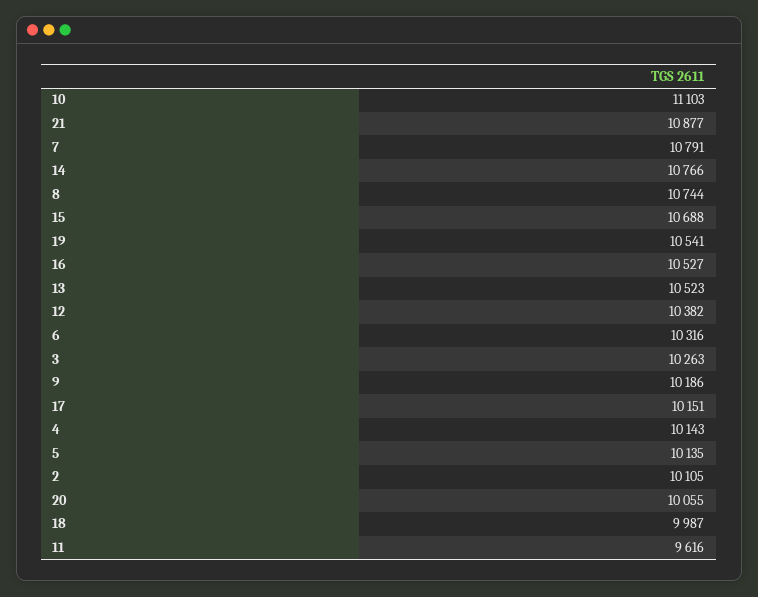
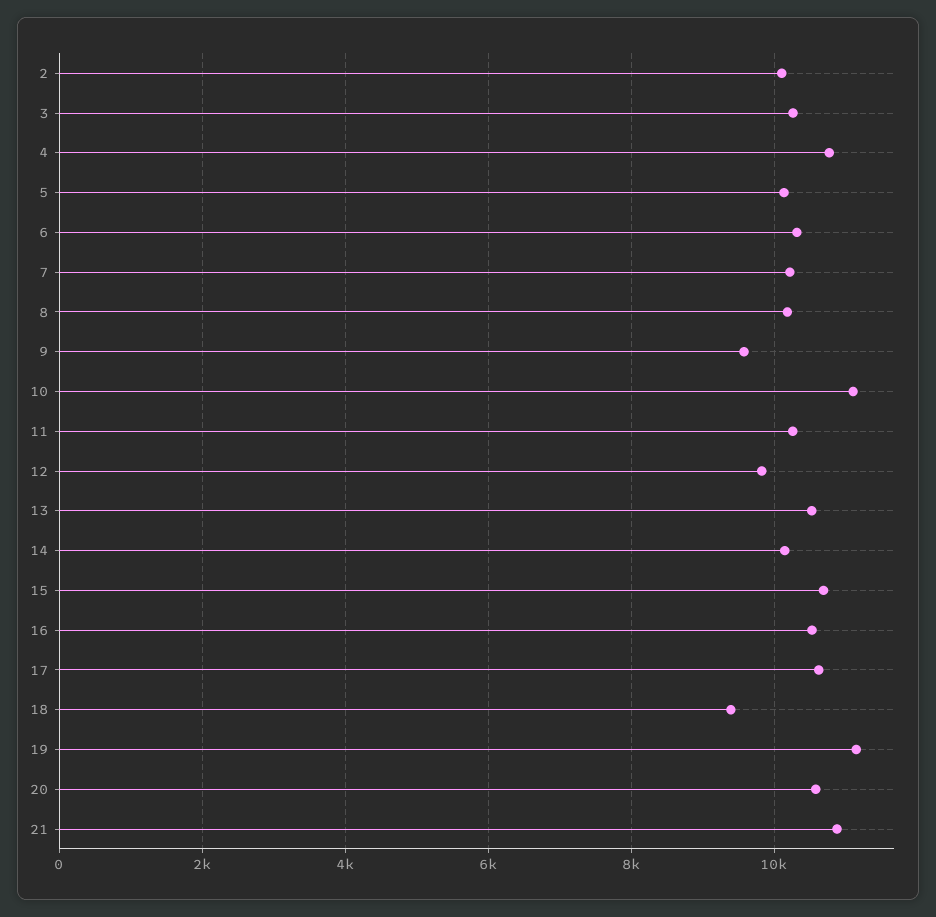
  {
    "10": 11103,
    "21": 10877,
-   "7": 10791,
+   "7": 10200,
-   "14": 10766,
+   "14": 10200,
-   "8": 10744,
+   "8": 10200,
    "15": 10688,
-   "19": 10541,
+   "19": 11200,
    "16": 10527,
    "13": 10523,
-   "12": 10382,
+   "12": 9800,
    "6": 10316,
    "3": 10263,
-   "9": 10186,
+   "9": 9600,
-   "17": 10151,
+   "17": 10600,
-   "4": 10143,
+   "4": 10800,
    "5": 10135,
    "2": 10105,
-   "20": 10055,
+   "20": 10600,
-   "18": 9987,
+   "18": 9400,
-   "11": 9616
+   "11": 10200
  }

